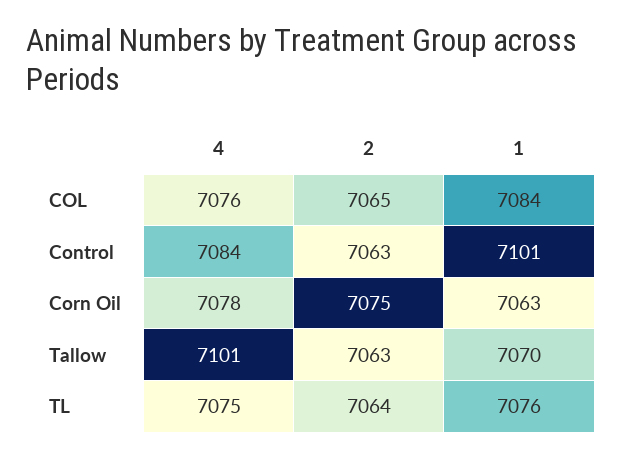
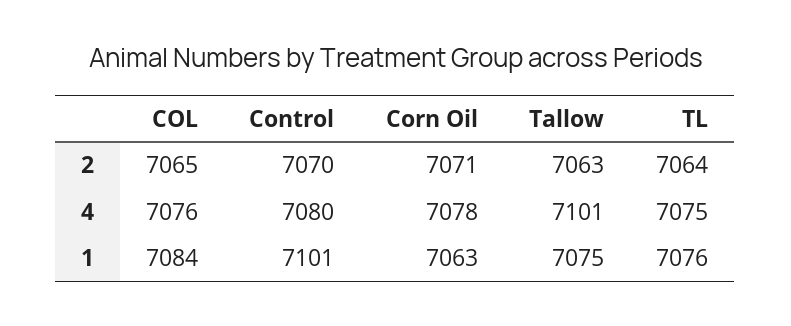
  {
    "4": {
      "COL": 7076,
-     "Control": 7084,
+     "Control": 7080,
      "Corn Oil": 7078,
      "Tallow": 7101,
      "TL": 7075
    },
    "2": {
      "COL": 7065,
-     "Control": 7063,
+     "Control": 7070,
-     "Corn Oil": 7075,
+     "Corn Oil": 7071,
      "Tallow": 7063,
      "TL": 7064
    },
    "1": {
      "COL": 7084,
      "Control": 7101,
      "Corn Oil": 7063,
-     "Tallow": 7070,
+     "Tallow": 7075,
      "TL": 7076
    }
  }

